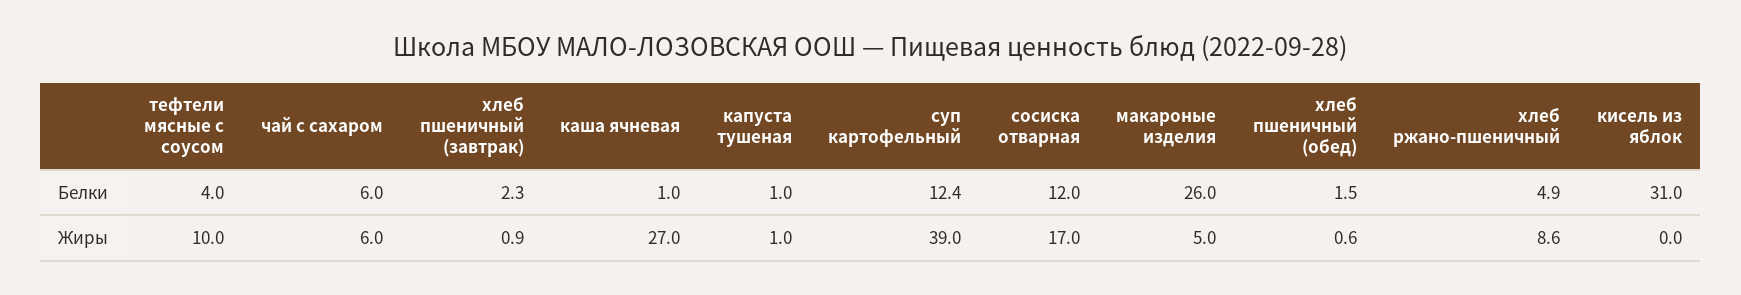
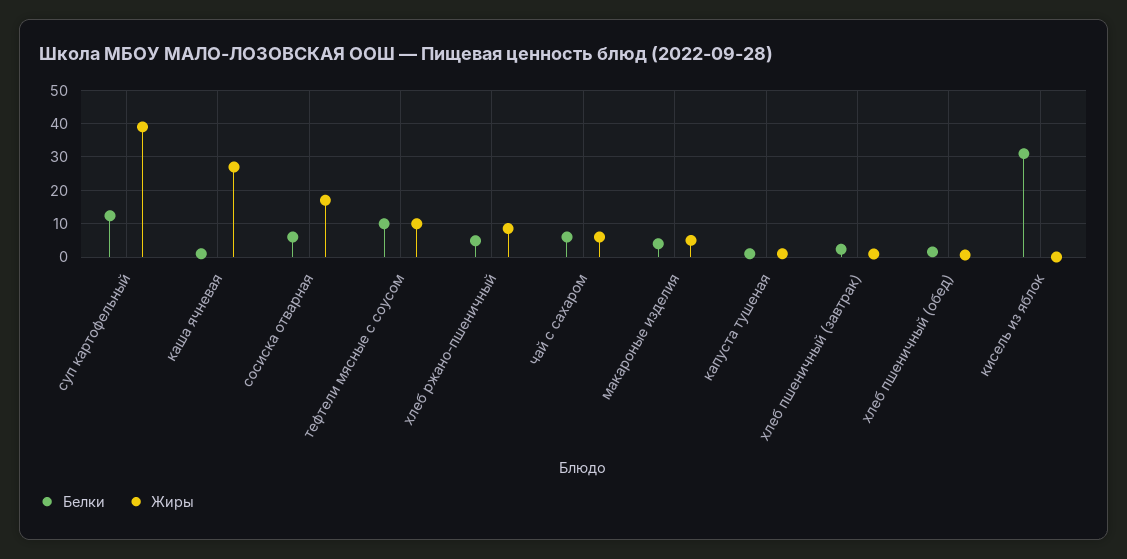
  {
    "Белки": {
-     "тефтели мясные с соусом": 4,
+     "тефтели мясные с соусом": 10,
      "чай с сахаром": 6,
      "хлеб пшеничный (завтрак)": 2.3,
      "каша ячневая": 1,
      "капуста тушеная": 1,
      "суп картофельный": 12.4,
-     "сосиска отварная": 12,
+     "сосиска отварная": 6,
-     "макароные изделия": 26,
+     "макароные изделия": 4,
      "хлеб пшеничный (обед)": 1.5,
      "хлеб ржано-пшеничный": 4.9,
      "кисель из яблок": 31
    },
    "Жиры": {
      "тефтели мясные с соусом": 10,
      "чай с сахаром": 6,
      "хлеб пшеничный (завтрак)": 0.9,
      "каша ячневая": 27,
      "капуста тушеная": 1,
      "суп картофельный": 39,
      "сосиска отварная": 17,
      "макароные изделия": 5,
      "хлеб пшеничный (обед)": 0.6,
      "хлеб ржано-пшеничный": 8.6,
      "кисель из яблок": 0
    }
  }

